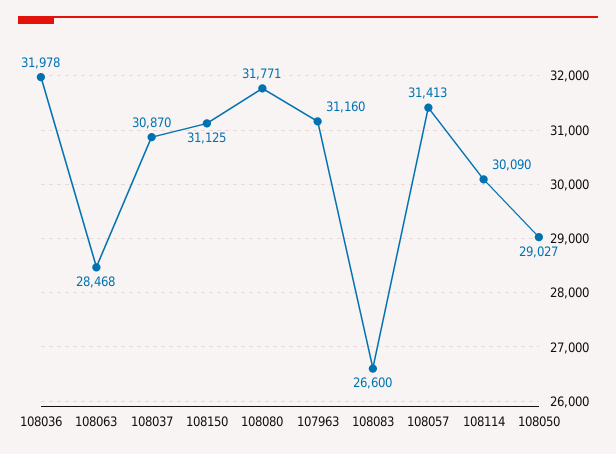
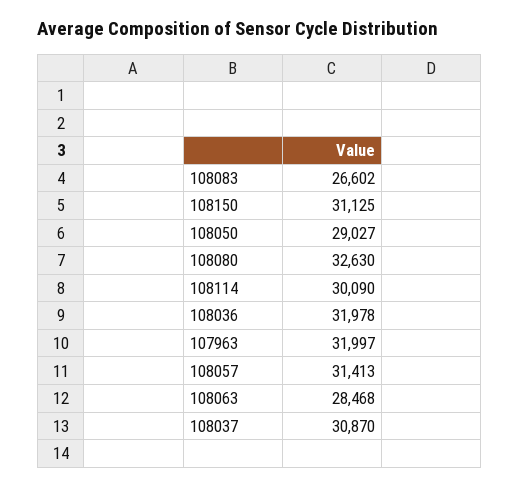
  {
    "108036": 31978,
    "108063": 28468,
    "108037": 30870,
    "108150": 31125,
-   "108080": 31771,
+   "108080": 32630,
-   "107963": 31160,
+   "107963": 31997,
-   "108083": 26600,
+   "108083": 26602,
    "108057": 31413,
    "108114": 30090,
    "108050": 29027
  }

